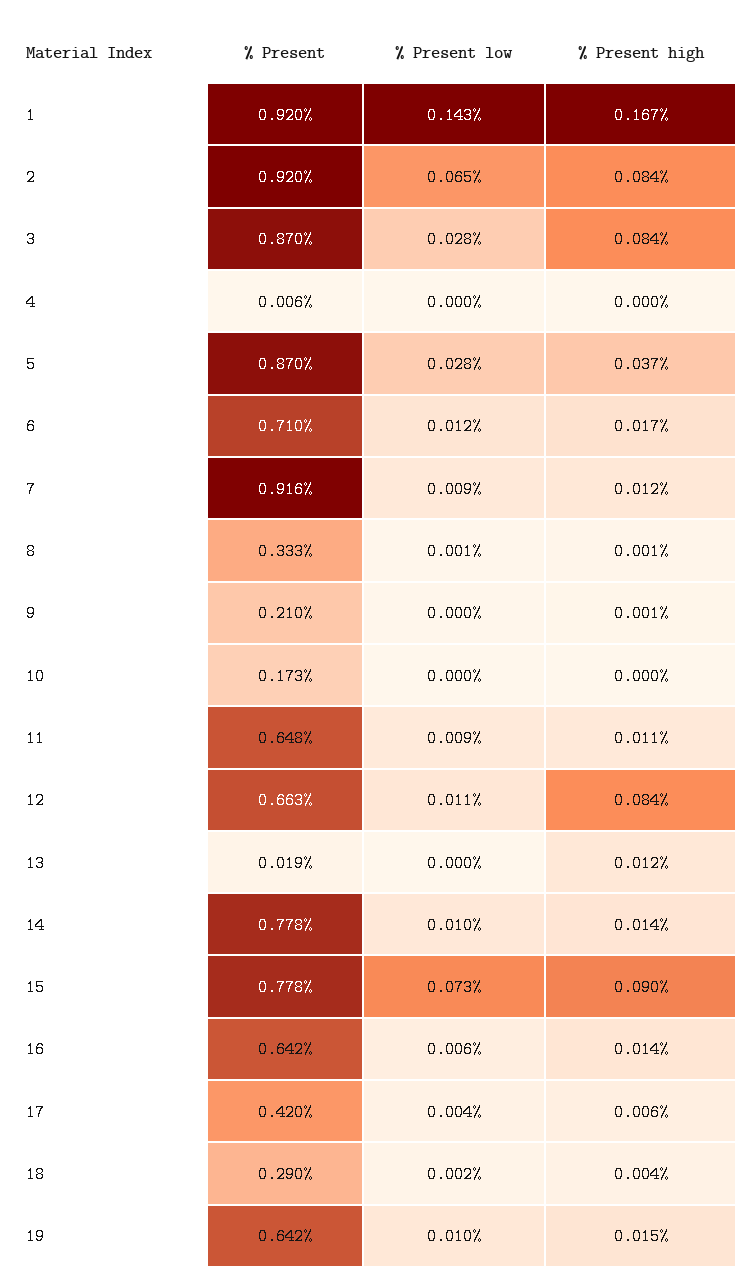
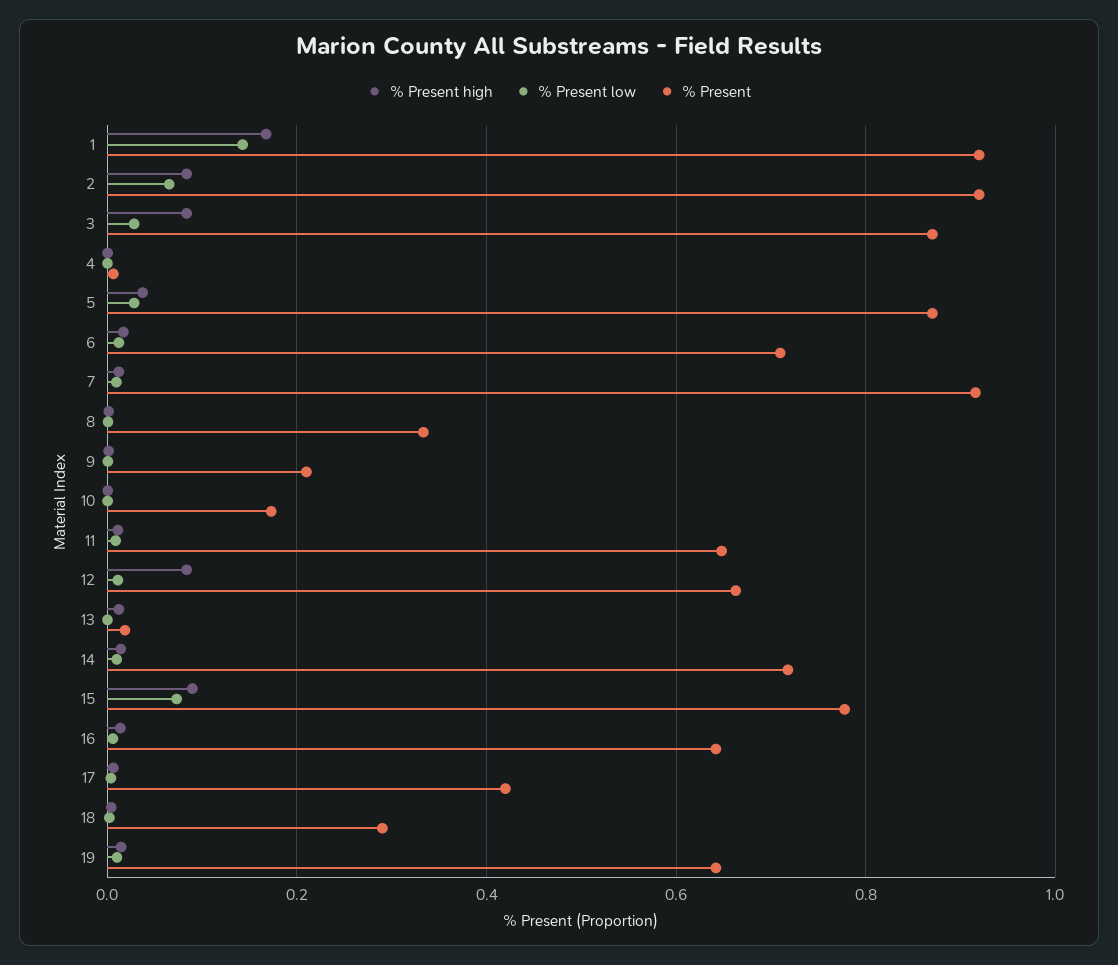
  {
    "% Present": {
      "1": 0.92,
      "2": 0.92,
      "3": 0.87,
      "4": 0.006,
      "5": 0.87,
      "6": 0.71,
      "7": 0.916,
      "8": 0.333,
      "9": 0.21,
      "10": 0.173,
      "11": 0.648,
      "12": 0.663,
      "13": 0.019,
-     "14": 0.778,
+     "14": 0.72,
      "15": 0.778,
      "16": 0.642,
      "17": 0.42,
      "18": 0.29,
      "19": 0.642
    },
    "% Present low": {
      "1": 0.143,
      "2": 0.065,
      "3": 0.028,
      "4": 0,
      "5": 0.028,
      "6": 0.012,
      "7": 0.009,
      "8": 0.001,
      "9": 0,
      "10": 0,
      "11": 0.009,
      "12": 0.011,
      "13": 0,
      "14": 0.01,
      "15": 0.073,
      "16": 0.006,
      "17": 0.004,
      "18": 0.002,
      "19": 0.01
    },
    "% Present high": {
      "1": 0.167,
      "2": 0.084,
      "3": 0.084,
      "4": 0,
      "5": 0.037,
      "6": 0.017,
      "7": 0.012,
      "8": 0.001,
      "9": 0.001,
      "10": 0,
      "11": 0.011,
      "12": 0.084,
      "13": 0.012,
      "14": 0.014,
      "15": 0.09,
      "16": 0.014,
      "17": 0.006,
      "18": 0.004,
      "19": 0.015
    }
  }

